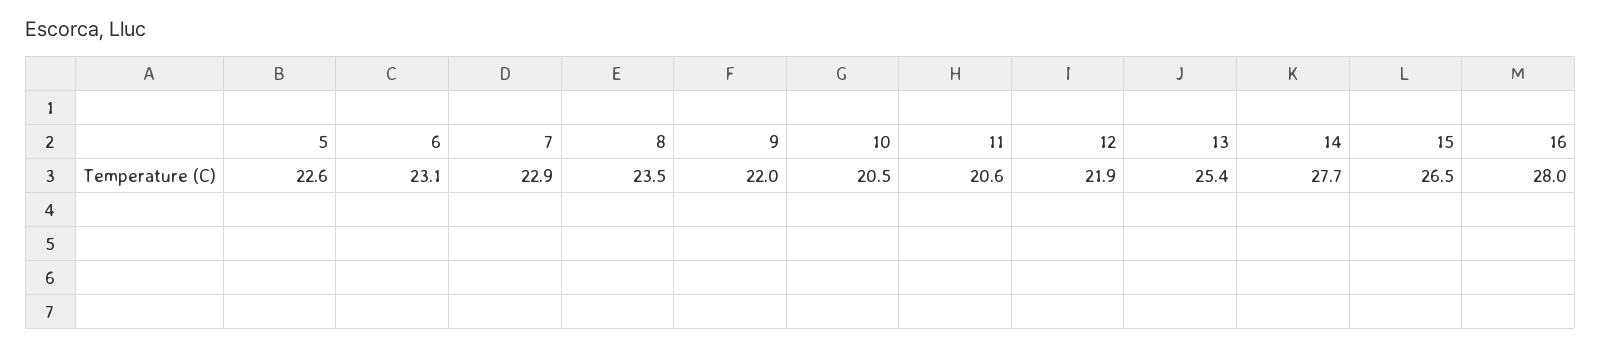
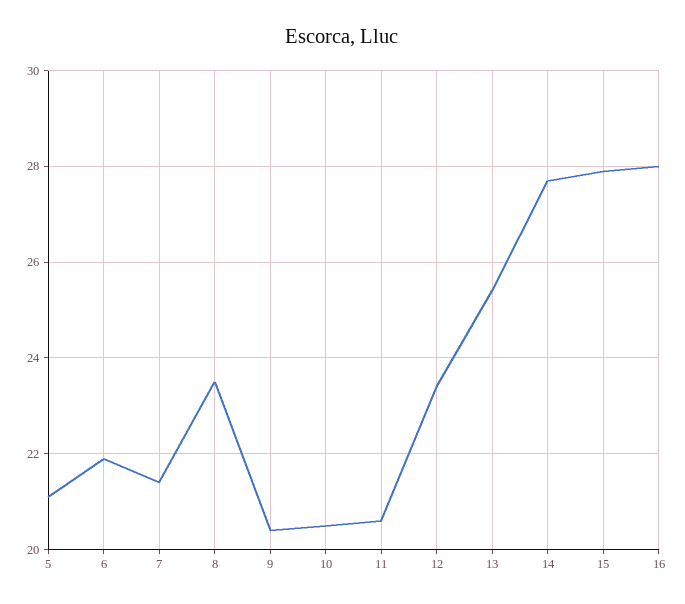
  {
-   "5": 22.6,
+   "5": 21,
-   "6": 23.1,
+   "6": 22,
-   "7": 22.9,
+   "7": 21.5,
    "8": 23.5,
-   "9": 22,
+   "9": 20.5,
    "10": 20.5,
    "11": 20.6,
-   "12": 21.9,
+   "12": 23.5,
    "13": 25.4,
    "14": 27.7,
-   "15": 26.5,
+   "15": 28,
    "16": 28
  }

